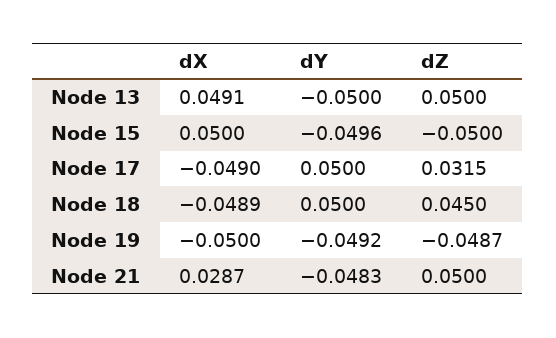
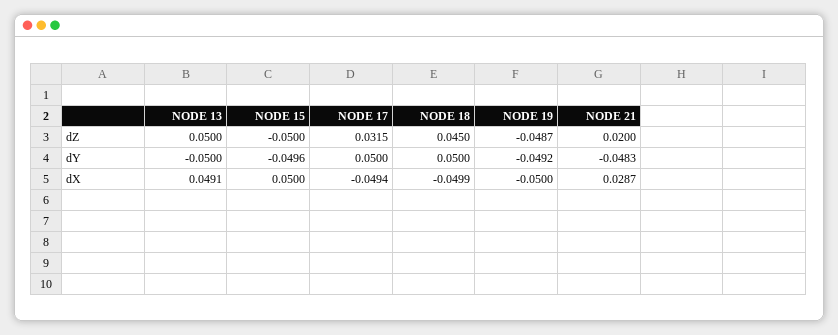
  {
    "dX": {
      "Node 13": 0.0491,
      "Node 15": 0.05,
-     "Node 17": -0.049,
+     "Node 17": -0.0494,
-     "Node 18": -0.0489,
+     "Node 18": -0.0499,
      "Node 19": -0.05,
      "Node 21": 0.0287
    },
    "dY": {
      "Node 13": -0.05,
      "Node 15": -0.0496,
      "Node 17": 0.05,
      "Node 18": 0.05,
      "Node 19": -0.0492,
      "Node 21": -0.0483
    },
    "dZ": {
      "Node 13": 0.05,
      "Node 15": -0.05,
      "Node 17": 0.0315,
      "Node 18": 0.045,
      "Node 19": -0.0487,
-     "Node 21": 0.05
+     "Node 21": 0.02
    }
  }

